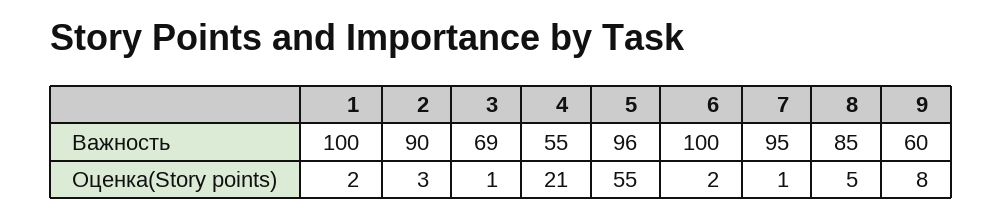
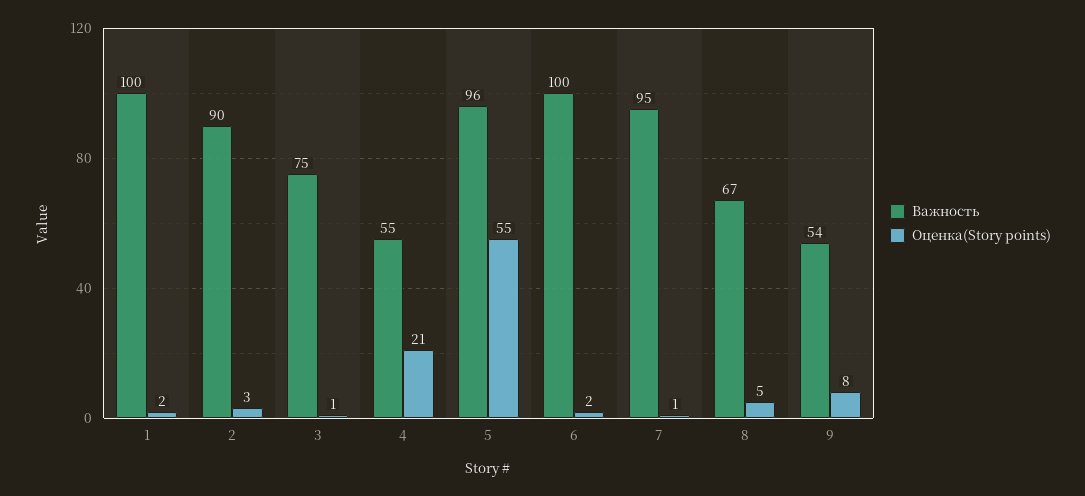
  {
    "Важность": {
      "1": 100,
      "2": 90,
-     "3": 69,
+     "3": 75,
      "4": 55,
      "5": 96,
      "6": 100,
      "7": 95,
-     "8": 85,
+     "8": 67,
-     "9": 60
+     "9": 54
    },
    "Оценка(Story points)": {
      "1": 2,
      "2": 3,
      "3": 1,
      "4": 21,
      "5": 55,
      "6": 2,
      "7": 1,
      "8": 5,
      "9": 8
    }
  }

